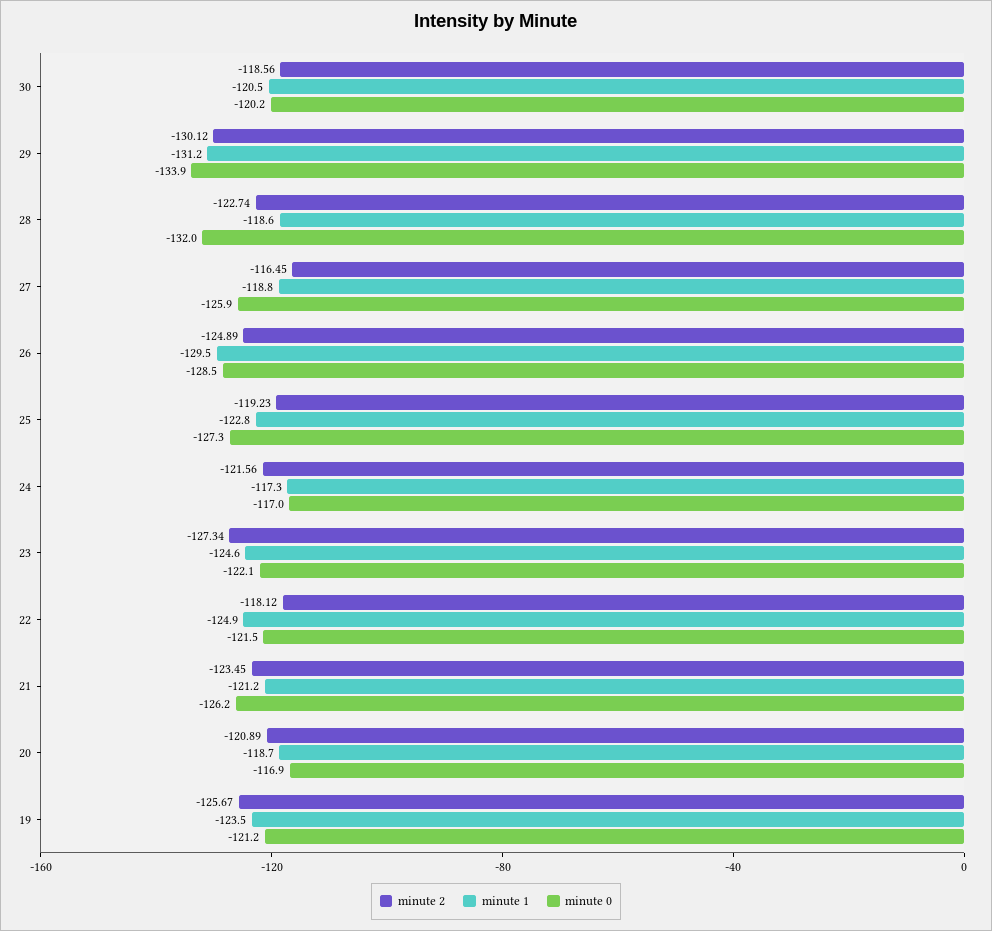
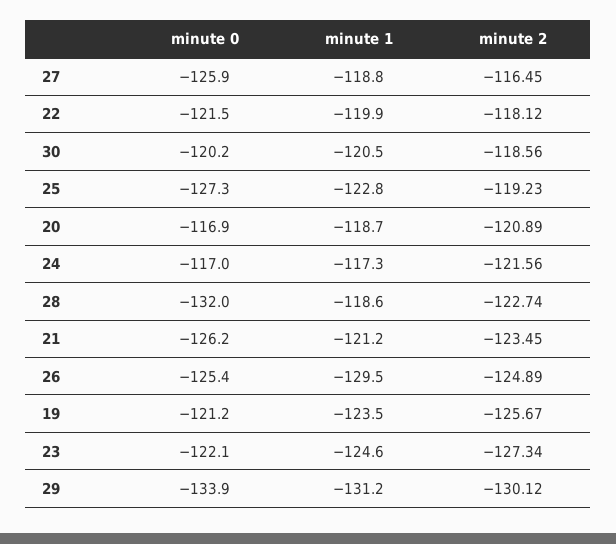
  {
    "minute 2": {
      "30": -118.56,
      "29": -130.12,
      "28": -122.74,
      "27": -116.45,
      "26": -124.89,
      "25": -119.23,
      "24": -121.56,
      "23": -127.34,
      "22": -118.12,
      "21": -123.45,
      "20": -120.89,
      "19": -125.67
    },
    "minute 1": {
      "30": -120.5,
      "29": -131.2,
      "28": -118.6,
      "27": -118.8,
      "26": -129.5,
      "25": -122.8,
      "24": -117.3,
      "23": -124.6,
-     "22": -124.9,
+     "22": -119.9,
      "21": -121.2,
      "20": -118.7,
      "19": -123.5
    },
    "minute 0": {
      "30": -120.2,
      "29": -133.9,
      "28": -132,
      "27": -125.9,
-     "26": -128.5,
+     "26": -125.4,
      "25": -127.3,
      "24": -117,
      "23": -122.1,
      "22": -121.5,
      "21": -126.2,
      "20": -116.9,
      "19": -121.2
    }
  }

